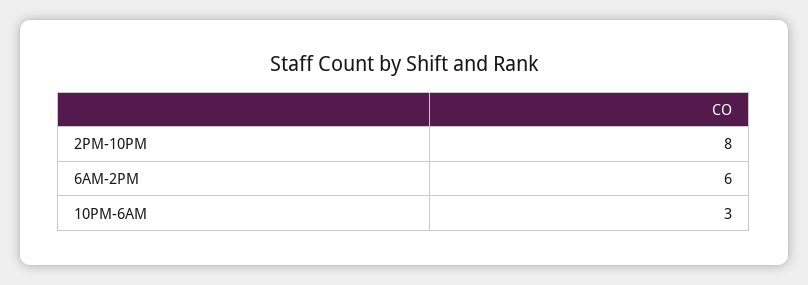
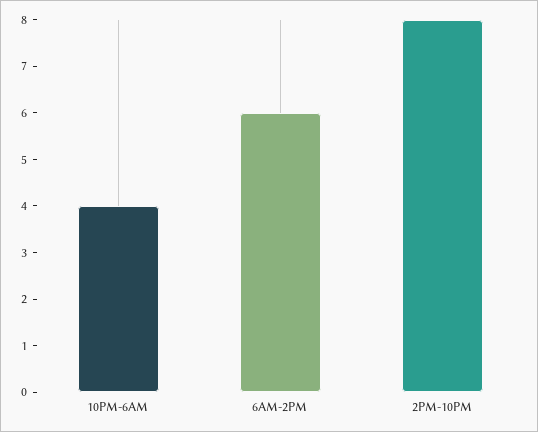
  {
    "2PM-10PM": 8,
    "6AM-2PM": 6,
-   "10PM-6AM": 3
+   "10PM-6AM": 4
  }

